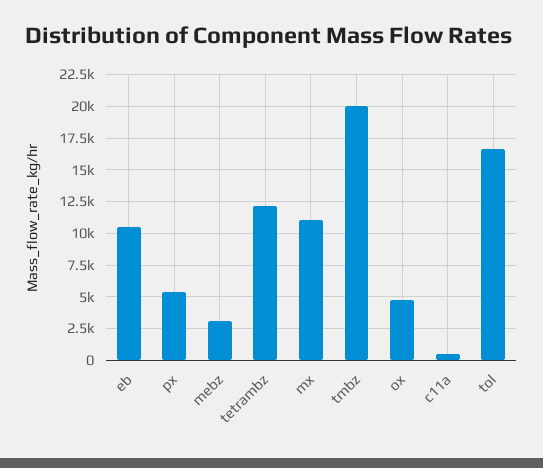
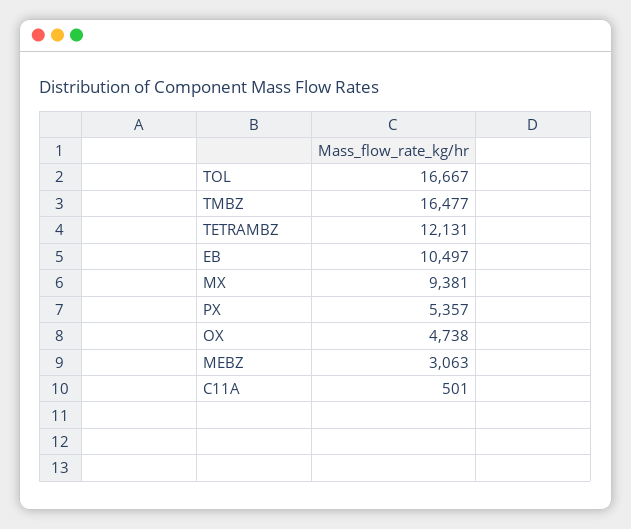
  {
    "eb": 10497,
    "px": 5357,
    "mebz": 3063,
    "tetrambz": 12131,
-   "mx": 11000,
+   "mx": 9381,
-   "tmbz": 20000,
+   "tmbz": 16477,
    "ox": 4738,
    "c11a": 501,
    "tol": 16667
  }

